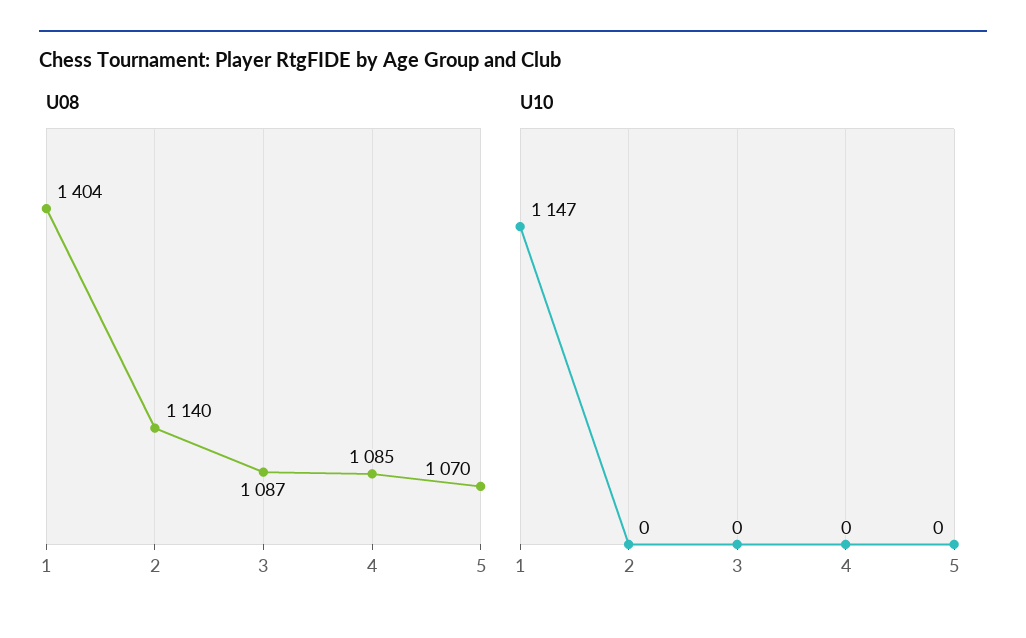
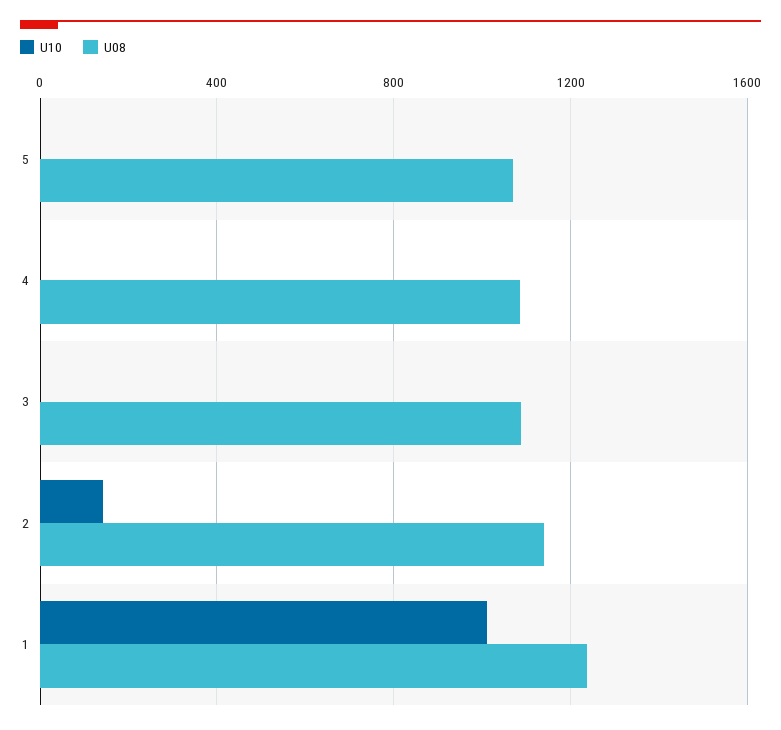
  {
    "U08": {
-     "1": 1404,
+     "1": 1250,
      "2": 1140,
      "3": 1087,
      "4": 1085,
      "5": 1070
    },
    "U10": {
-     "1": 1147,
+     "1": 1000,
-     "2": 0,
+     "2": 150,
      "3": 0,
      "4": 0,
      "5": 0
    }
  }

